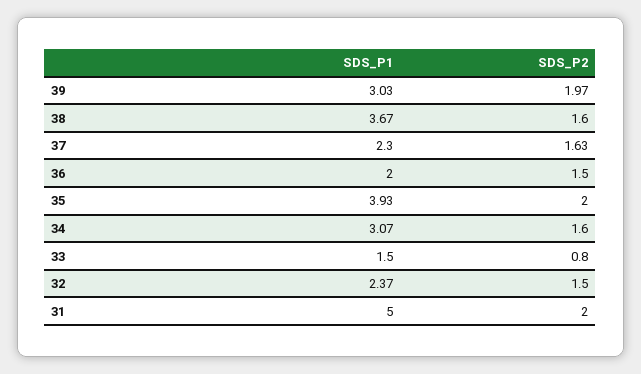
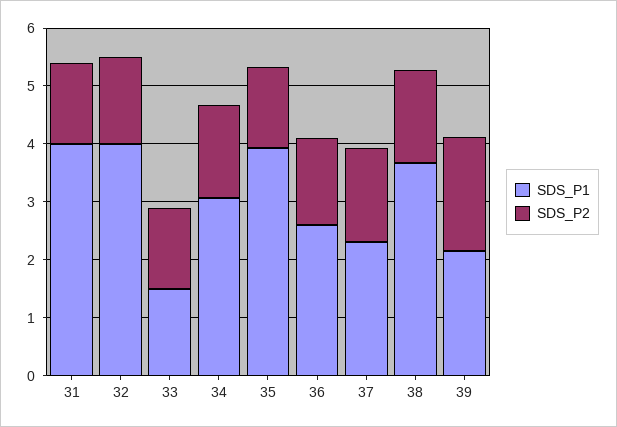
  {
    "SDS_P1": {
-     "39": 3.03,
+     "39": 2.2,
      "38": 3.67,
      "37": 2.3,
-     "36": 2,
+     "36": 2.6,
      "35": 3.93,
      "34": 3.07,
      "33": 1.5,
-     "32": 2.37,
+     "32": 4,
-     "31": 5
+     "31": 4
    },
    "SDS_P2": {
      "39": 1.97,
      "38": 1.6,
      "37": 1.63,
      "36": 1.5,
-     "35": 2,
+     "35": 1.4,
      "34": 1.6,
-     "33": 0.8,
+     "33": 1.4,
      "32": 1.5,
-     "31": 2
+     "31": 1.4
    }
  }

